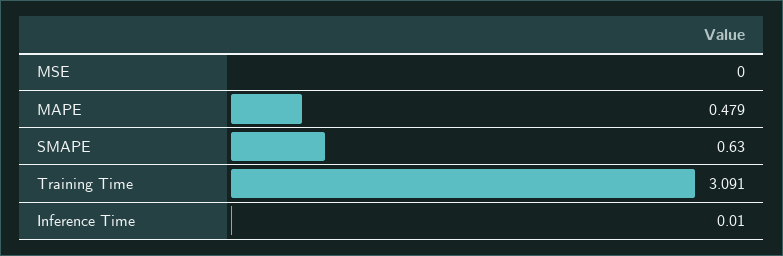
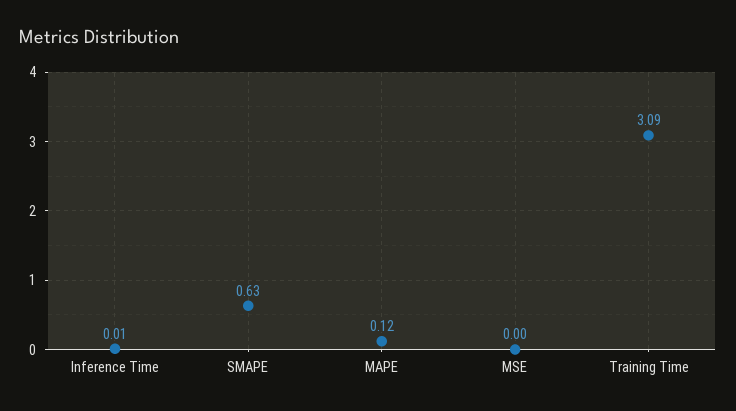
  {
    "MSE": 0,
-   "MAPE": 0.479,
+   "MAPE": 0.12,
    "SMAPE": 0.63,
    "Training Time": 3.091,
    "Inference Time": 0.01
  }

